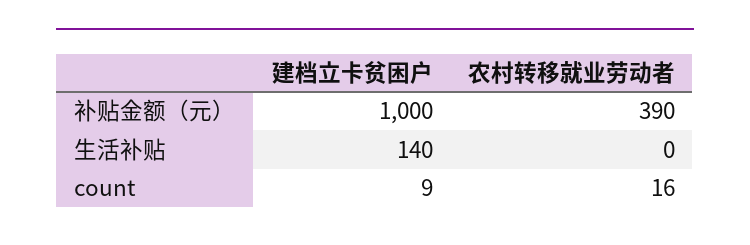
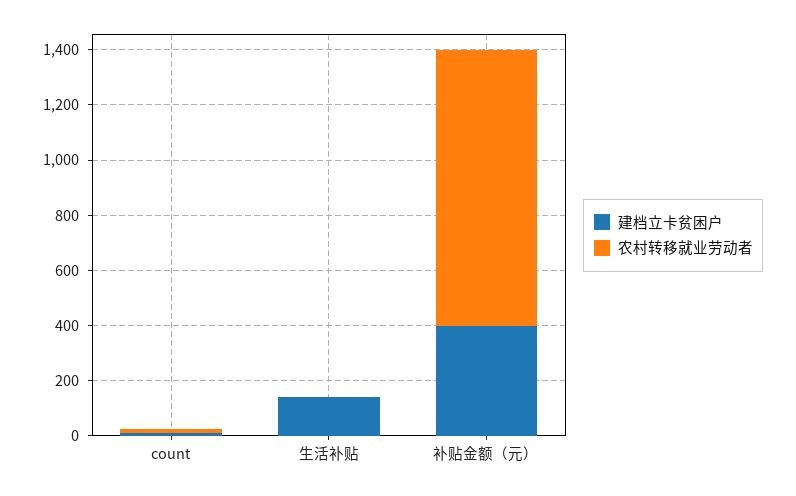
  {
    "建档立卡贫困户": {
-     "补贴金额（元）": 1000,
+     "补贴金额（元）": 400,
      "生活补贴": 140,
      "count": 9
    },
    "农村转移就业劳动者": {
-     "补贴金额（元）": 390,
+     "补贴金额（元）": 1000,
      "生活补贴": 0,
      "count": 16
    }
  }

